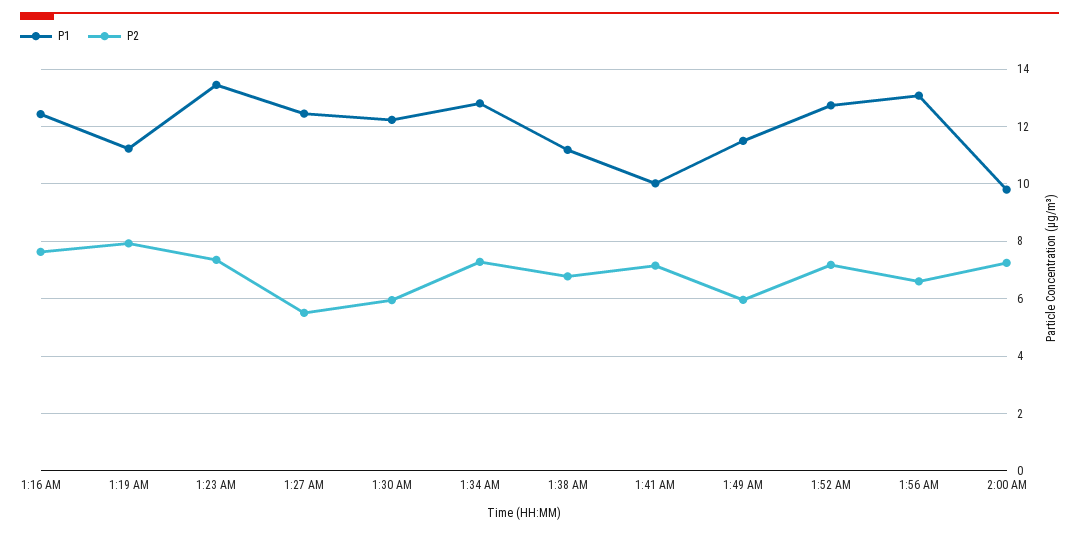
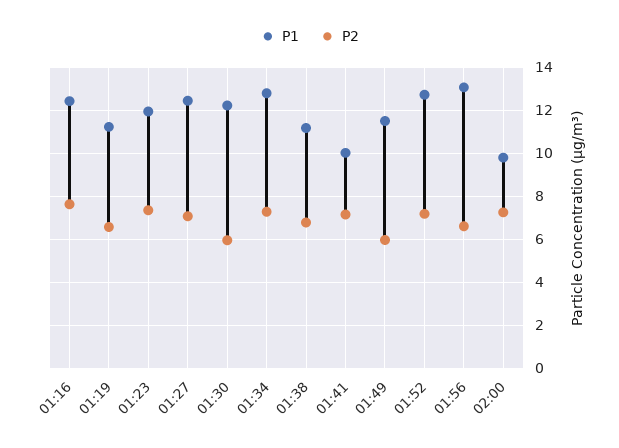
  {
    "P1": {
      "1:16 AM": 12.5,
      "1:19 AM": 11.25,
-     "1:23 AM": 13.5,
+     "1:23 AM": 12,
      "1:27 AM": 12.5,
      "1:30 AM": 12.25,
      "1:34 AM": 12.75,
      "1:38 AM": 11.25,
      "1:41 AM": 10,
      "1:49 AM": 11.5,
      "1:52 AM": 12.75,
      "1:56 AM": 13,
      "2:00 AM": 9.75
    },
    "P2": {
      "1:16 AM": 7.75,
-     "1:19 AM": 8,
+     "1:19 AM": 6.5,
      "1:23 AM": 7.25,
-     "1:27 AM": 5.5,
+     "1:27 AM": 7,
      "1:30 AM": 6,
      "1:34 AM": 7.25,
      "1:38 AM": 6.75,
      "1:41 AM": 7.25,
      "1:49 AM": 6,
      "1:52 AM": 7.25,
      "1:56 AM": 6.5,
      "2:00 AM": 7.25
    }
  }

